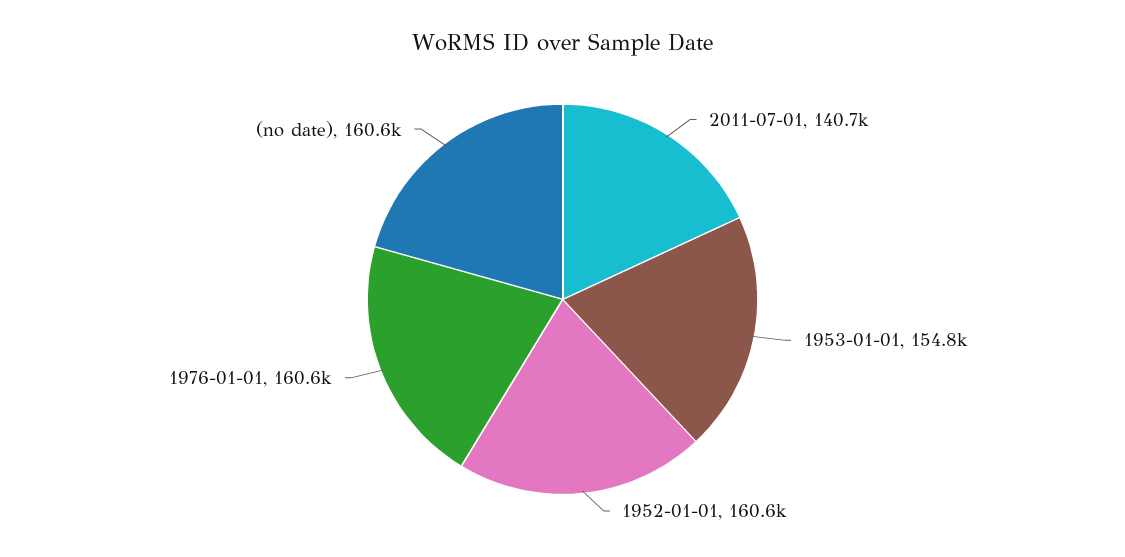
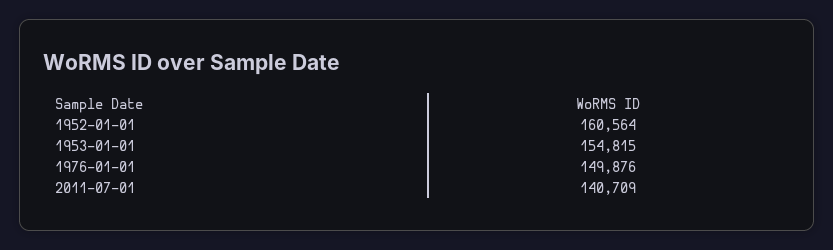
  {
    "2011-07-01": 140709,
    "1953-01-01": 154815,
    "1952-01-01": 160564,
-   "1976-01-01": 160600,
+   "1976-01-01": 149876
-   "(no date)": 160600
  }

